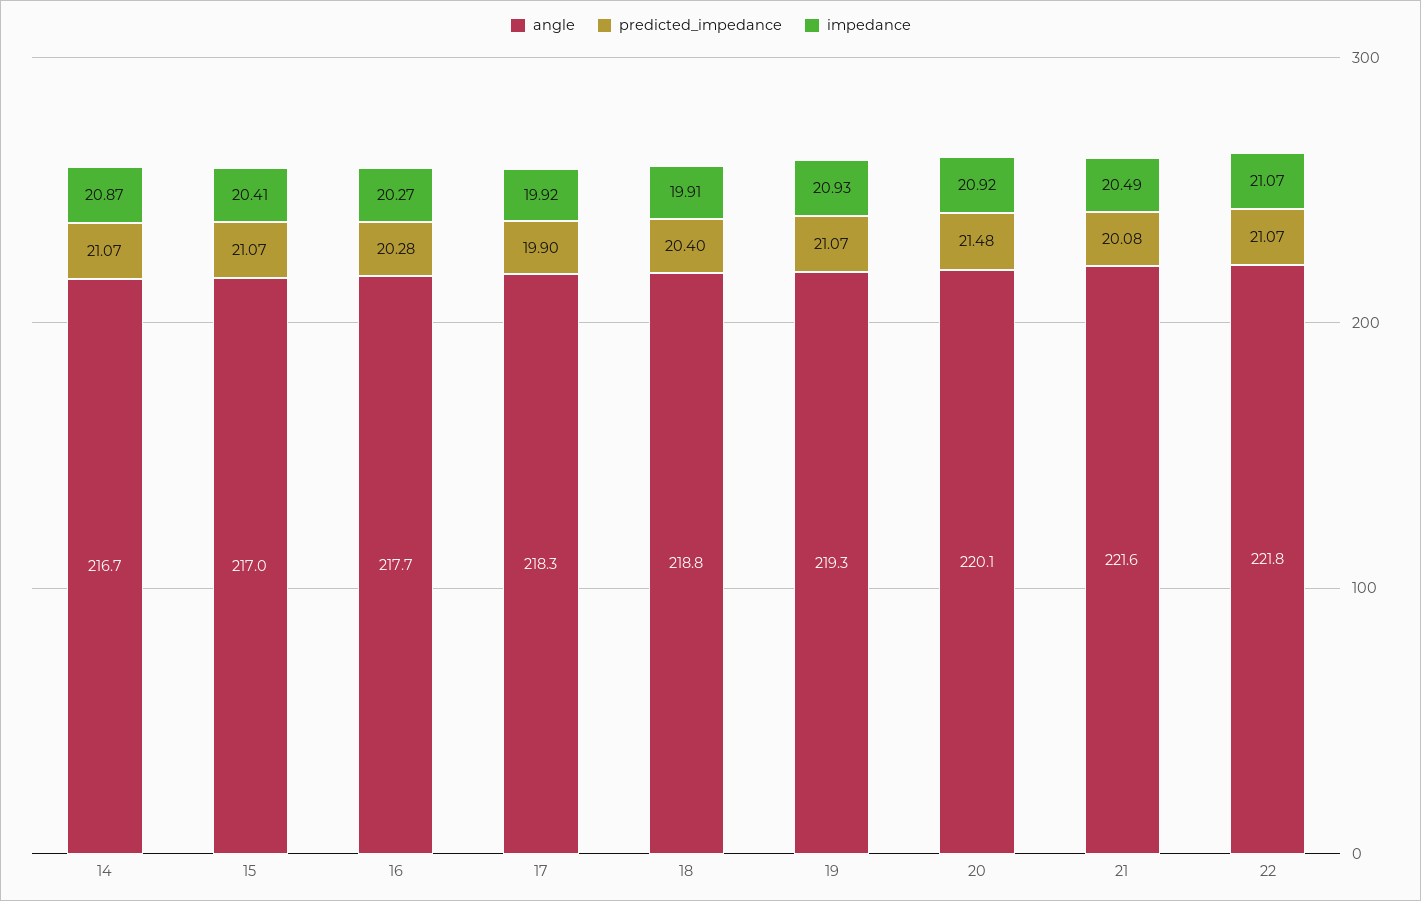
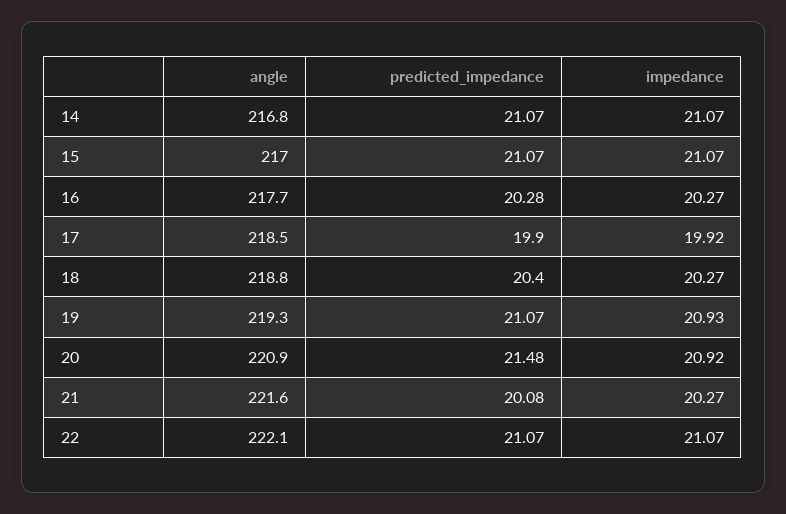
  {
    "angle": {
-     "14": 216.7,
+     "14": 216.8,
      "15": 217,
      "16": 217.7,
-     "17": 218.3,
+     "17": 218.5,
      "18": 218.8,
      "19": 219.3,
-     "20": 220.1,
+     "20": 220.9,
      "21": 221.6,
-     "22": 221.8
+     "22": 222.1
    },
    "predicted_impedance": {
      "14": 21.07,
      "15": 21.07,
      "16": 20.28,
      "17": 19.9,
      "18": 20.4,
      "19": 21.07,
      "20": 21.48,
      "21": 20.08,
      "22": 21.07
    },
    "impedance": {
-     "14": 20.87,
+     "14": 21.07,
-     "15": 20.41,
+     "15": 21.07,
      "16": 20.27,
      "17": 19.92,
-     "18": 19.91,
+     "18": 20.27,
      "19": 20.93,
      "20": 20.92,
-     "21": 20.49,
+     "21": 20.27,
      "22": 21.07
    }
  }

